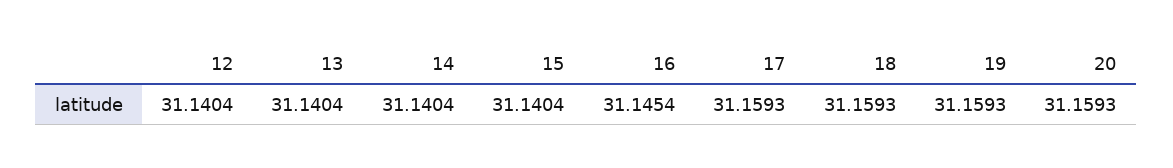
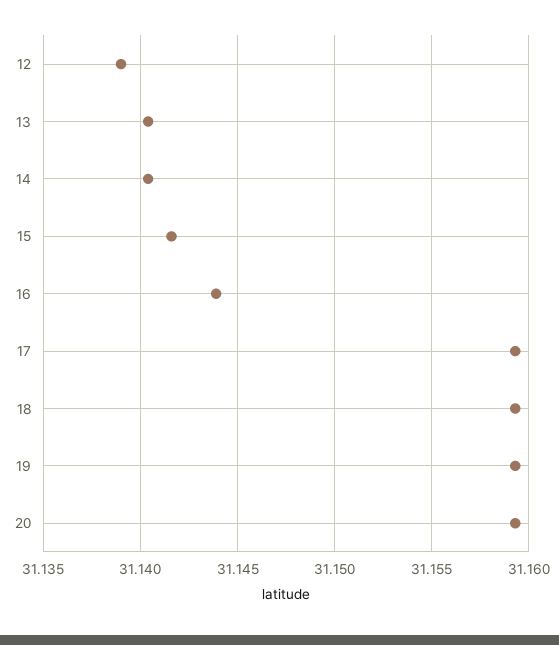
  {
-   "12": 31.1404,
+   "12": 31.139,
    "13": 31.1404,
    "14": 31.1404,
-   "15": 31.1404,
+   "15": 31.1415,
-   "16": 31.1454,
+   "16": 31.144,
    "17": 31.1593,
    "18": 31.1593,
    "19": 31.1593,
    "20": 31.1593
  }

